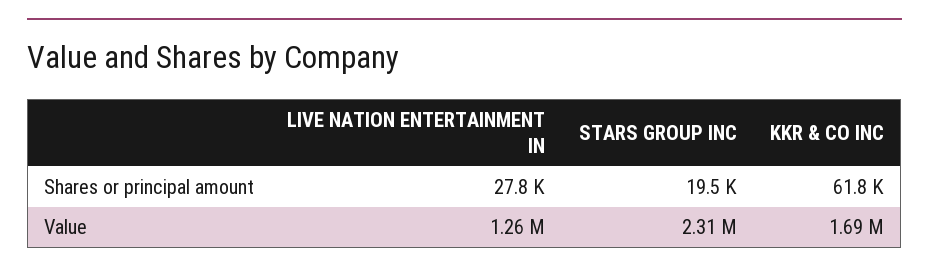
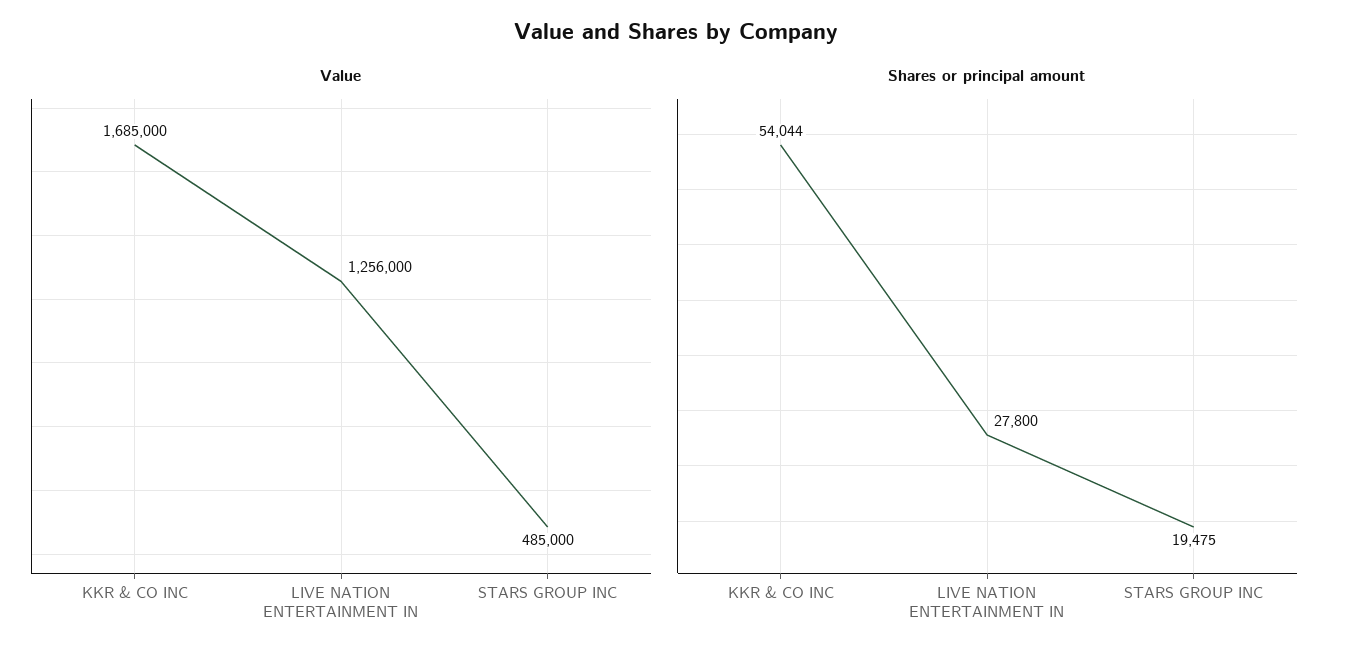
  {
    "Shares or principal amount": {
      "LIVE NATION ENTERTAINMENT IN": 27800,
      "STARS GROUP INC": 19475,
-     "KKR & CO INC": 61800
+     "KKR & CO INC": 54044
    },
    "Value": {
      "LIVE NATION ENTERTAINMENT IN": 1256000,
-     "STARS GROUP INC": 2310000,
+     "STARS GROUP INC": 485000,
      "KKR & CO INC": 1685000
    }
  }

